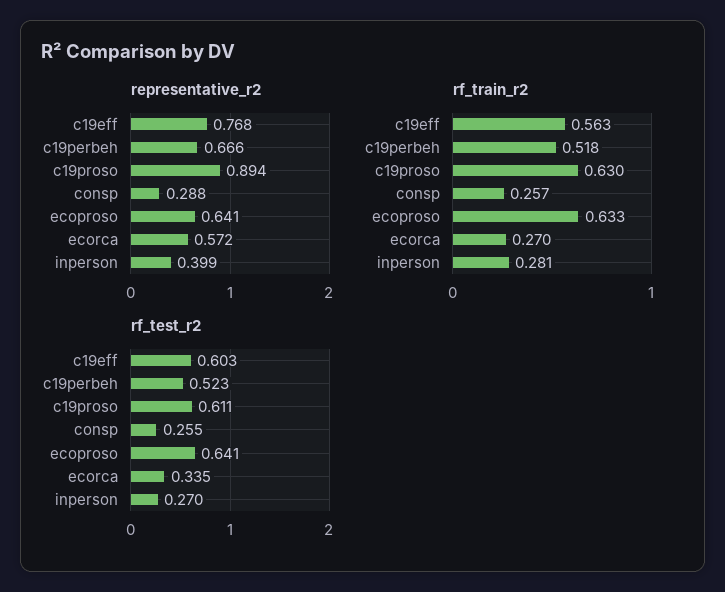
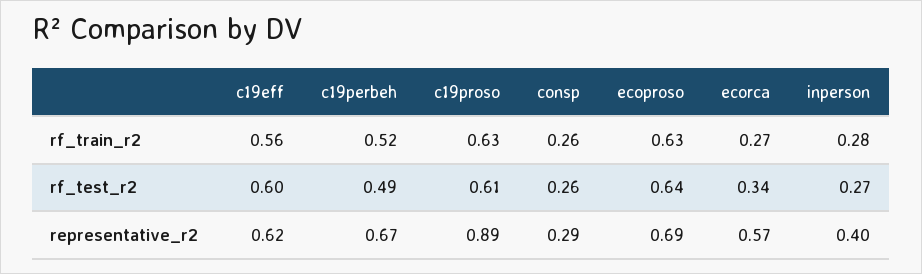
  {
    "representative_r2": {
-     "c19eff": 0.768,
+     "c19eff": 0.62,
      "c19perbeh": 0.666,
      "c19proso": 0.894,
      "consp": 0.288,
-     "ecoproso": 0.641,
+     "ecoproso": 0.69,
      "ecorca": 0.572,
      "inperson": 0.399
    },
    "rf_train_r2": {
      "c19eff": 0.563,
      "c19perbeh": 0.518,
      "c19proso": 0.63,
      "consp": 0.257,
      "ecoproso": 0.633,
      "ecorca": 0.27,
      "inperson": 0.281
    },
    "rf_test_r2": {
      "c19eff": 0.603,
-     "c19perbeh": 0.523,
+     "c19perbeh": 0.49,
      "c19proso": 0.611,
      "consp": 0.255,
      "ecoproso": 0.641,
      "ecorca": 0.335,
      "inperson": 0.27
    }
  }

